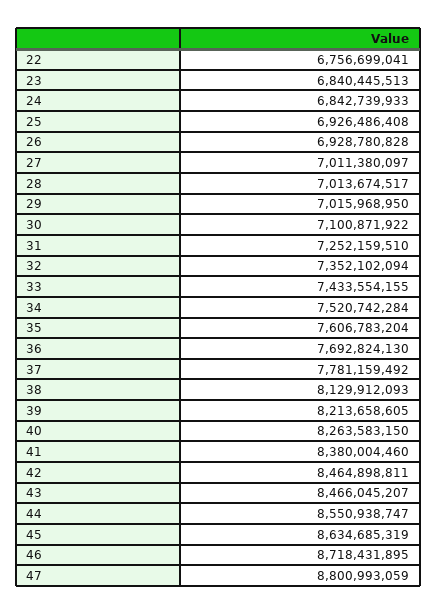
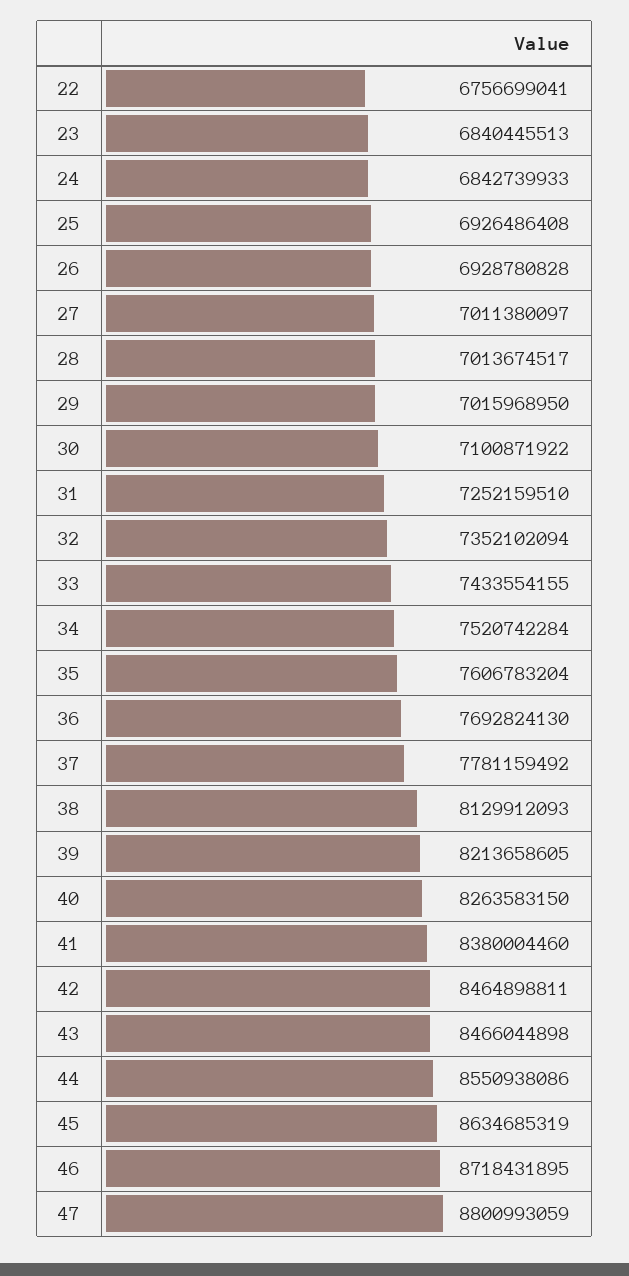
  {
    "22": 6756699041,
    "23": 6840445513,
    "24": 6842739933,
    "25": 6926486408,
    "26": 6928780828,
    "27": 7011380097,
    "28": 7013674517,
    "29": 7015968950,
    "30": 7100871922,
    "31": 7252159510,
    "32": 7352102094,
    "33": 7433554155,
    "34": 7520742284,
    "35": 7606783204,
    "36": 7692824130,
    "37": 7781159492,
    "38": 8129912093,
    "39": 8213658605,
    "40": 8263583150,
    "41": 8380004460,
    "42": 8464898811,
-   "43": 8466045207,
+   "43": 8466044898,
-   "44": 8550938747,
+   "44": 8550938086,
    "45": 8634685319,
    "46": 8718431895,
    "47": 8800993059
  }

